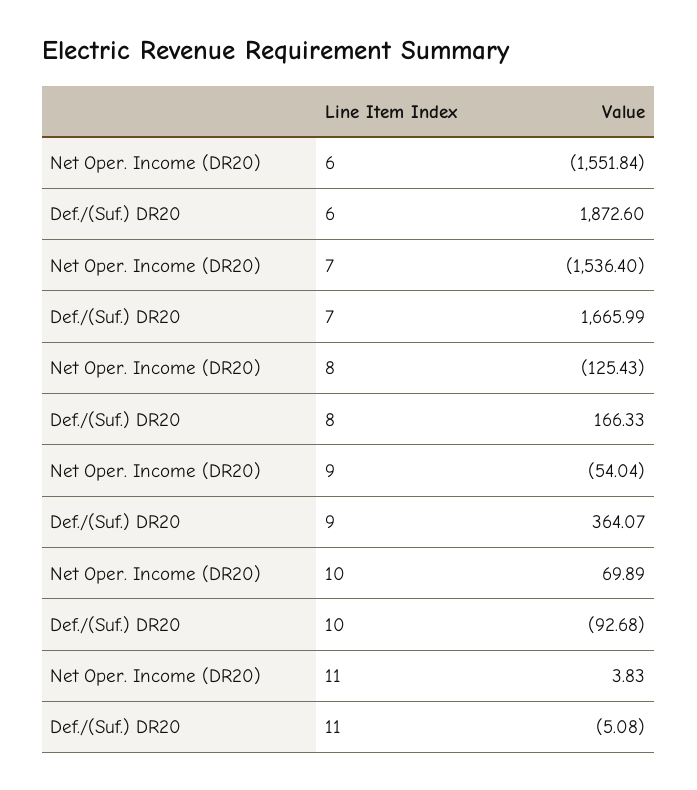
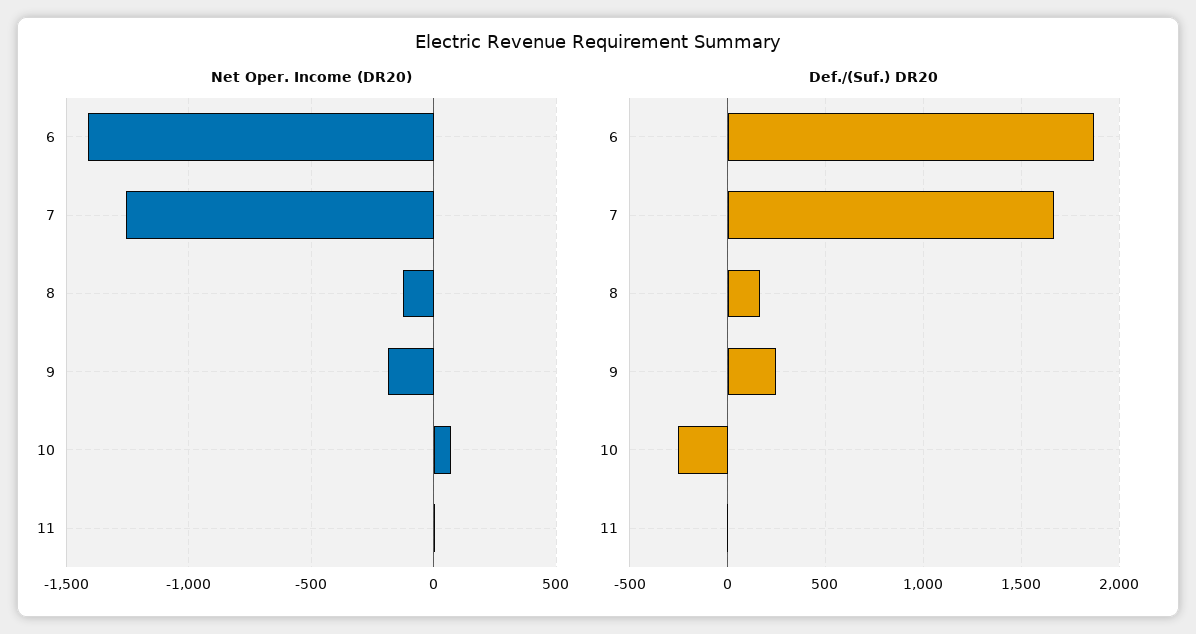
  {
    "Net Oper. Income (DR20)": {
-     "6": -1551.84,
+     "6": -1400,
-     "7": -1536.4,
+     "7": -1250,
      "8": -125.43,
-     "9": -54.04,
+     "9": -200,
      "10": 69.89,
      "11": 3.83
    },
    "Def./(Suf.) DR20": {
      "6": 1872.6,
      "7": 1665.99,
      "8": 166.33,
-     "9": 364.07,
+     "9": 250,
-     "10": -92.68,
+     "10": -250,
      "11": -5.08
    }
  }

